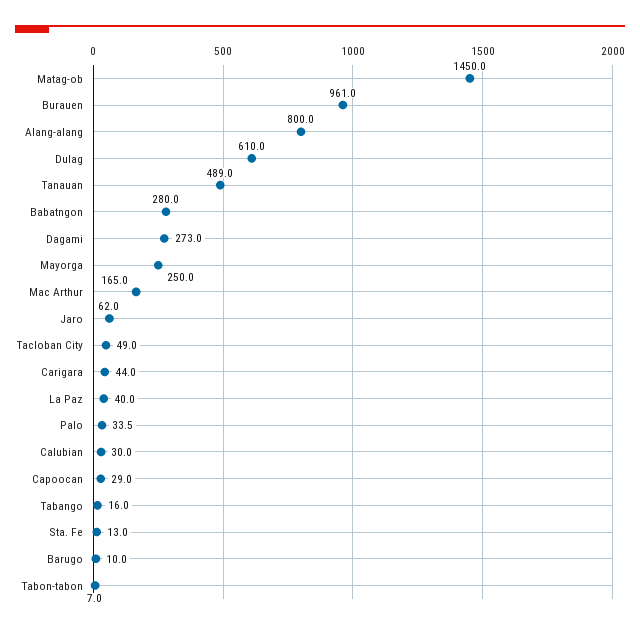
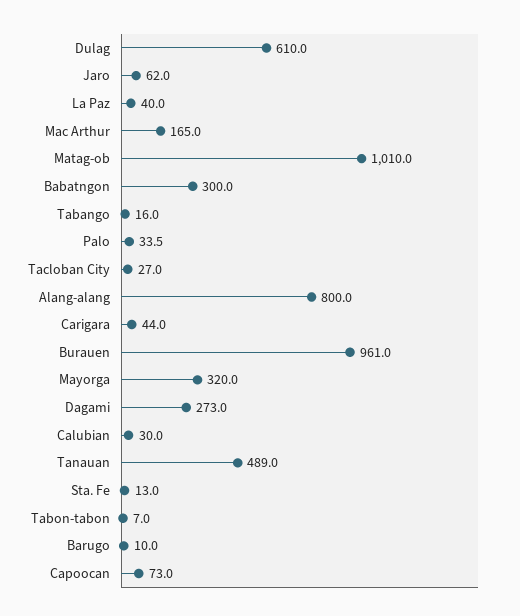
  {
-   "Matag-ob": 1450,
+   "Matag-ob": 1010,
    "Burauen": 961,
    "Alang-alang": 800,
    "Dulag": 610,
    "Tanauan": 489,
-   "Babatngon": 280,
+   "Babatngon": 300,
    "Dagami": 273,
-   "Mayorga": 250,
+   "Mayorga": 320,
    "Mac Arthur": 165,
    "Jaro": 62,
-   "Tacloban City": 49,
+   "Tacloban City": 27,
    "Carigara": 44,
    "La Paz": 40,
    "Palo": 33.5,
    "Calubian": 30,
-   "Capoocan": 29,
+   "Capoocan": 73,
    "Tabango": 16,
    "Sta. Fe": 13,
    "Barugo": 10,
    "Tabon-tabon": 7
  }

